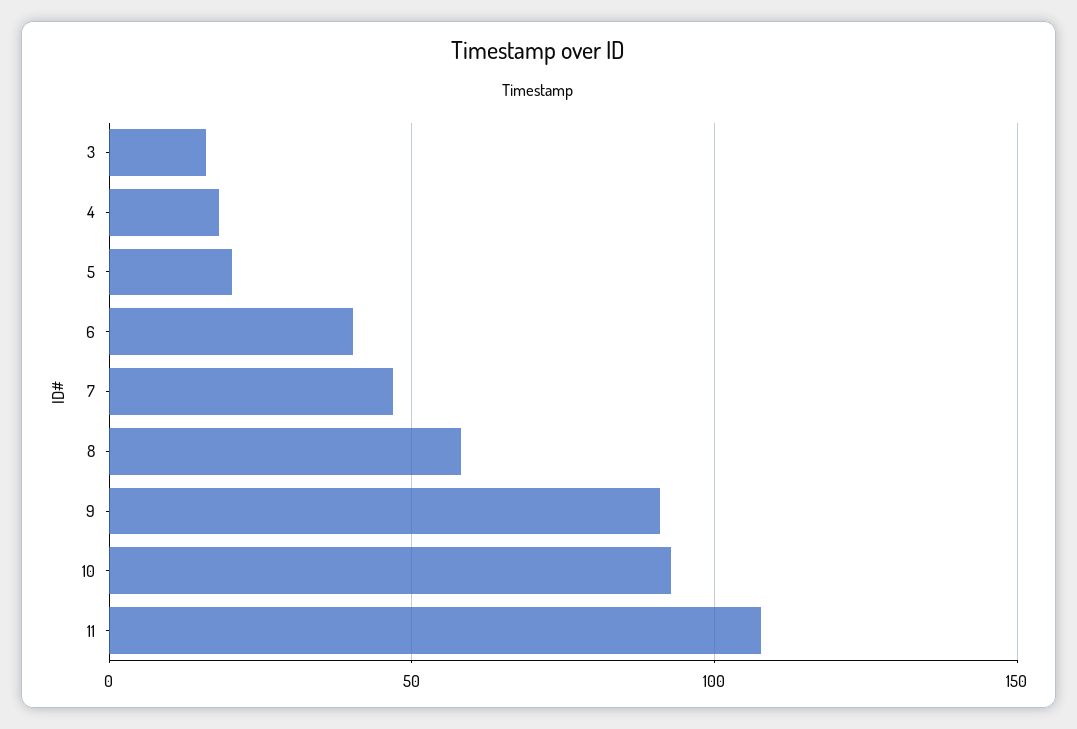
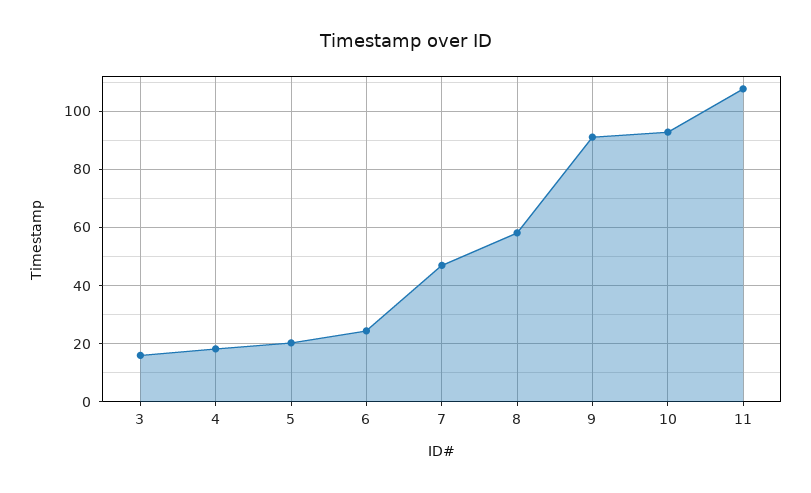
  {
    "3": 15,
    "4": 17.5,
    "5": 20,
-   "6": 40,
+   "6": 25,
    "7": 47.5,
    "8": 57.5,
    "9": 90,
    "10": 92.5,
    "11": 107.5
  }

